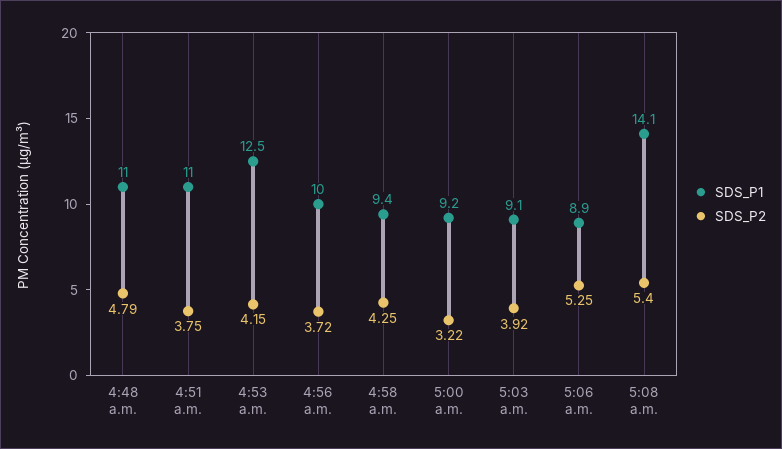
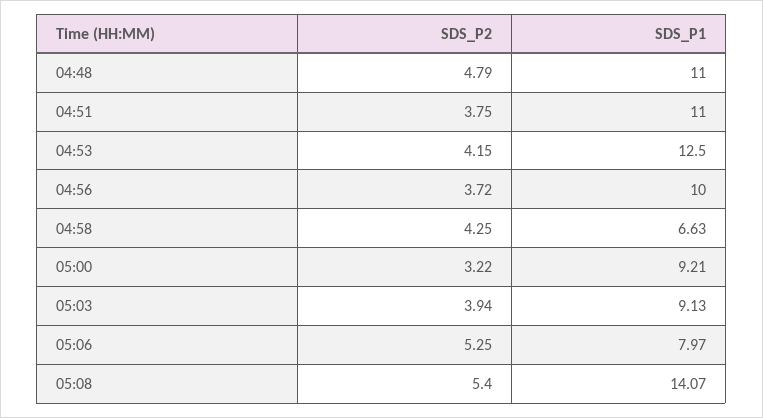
  {
    "SDS_P1": {
      "4:48 a.m.": 11,
      "4:51 a.m.": 11,
      "4:53 a.m.": 12.5,
      "4:56 a.m.": 10,
-     "4:58 a.m.": 9.4,
+     "4:58 a.m.": 6.63,
      "5:00 a.m.": 9.21,
      "5:03 a.m.": 9.13,
-     "5:06 a.m.": 8.9,
+     "5:06 a.m.": 7.97,
      "5:08 a.m.": 14.07
    },
    "SDS_P2": {
      "4:48 a.m.": 4.79,
      "4:51 a.m.": 3.75,
      "4:53 a.m.": 4.15,
      "4:56 a.m.": 3.72,
      "4:58 a.m.": 4.25,
      "5:00 a.m.": 3.22,
-     "5:03 a.m.": 3.92,
+     "5:03 a.m.": 3.94,
      "5:06 a.m.": 5.25,
      "5:08 a.m.": 5.4
    }
  }

